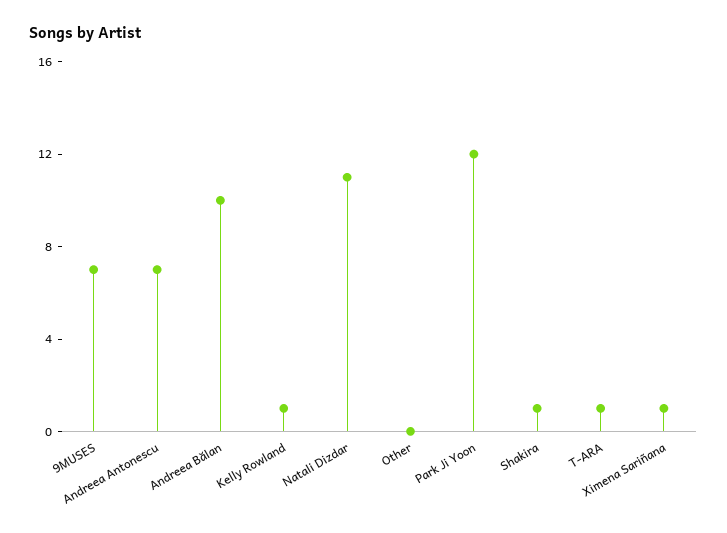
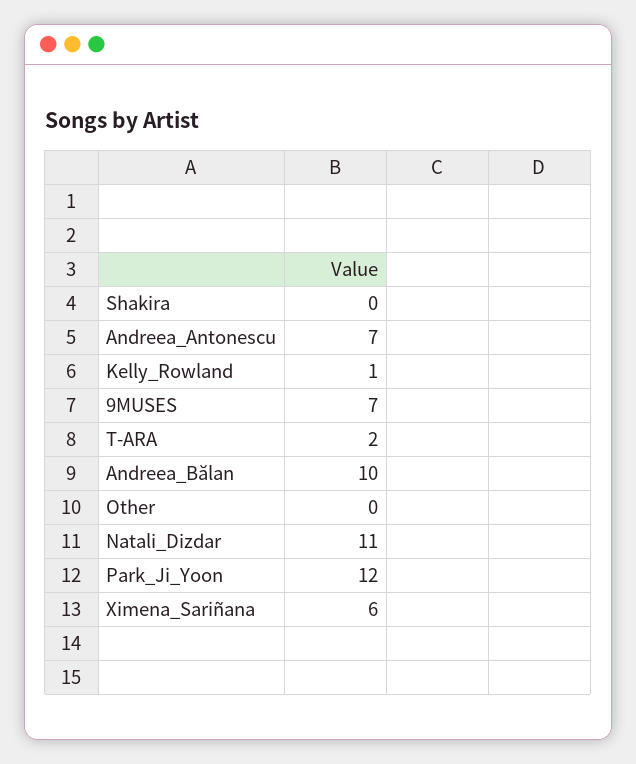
  {
    "9MUSES": 7,
    "Andreea Antonescu": 7,
    "Andreea Bălan": 10,
    "Kelly Rowland": 1,
    "Natali Dizdar": 11,
    "Other": 0,
    "Park Ji Yoon": 12,
-   "Shakira": 1,
+   "Shakira": 0,
-   "T-ARA": 1,
+   "T-ARA": 2,
-   "Ximena Sariñana": 1
+   "Ximena Sariñana": 6
  }

